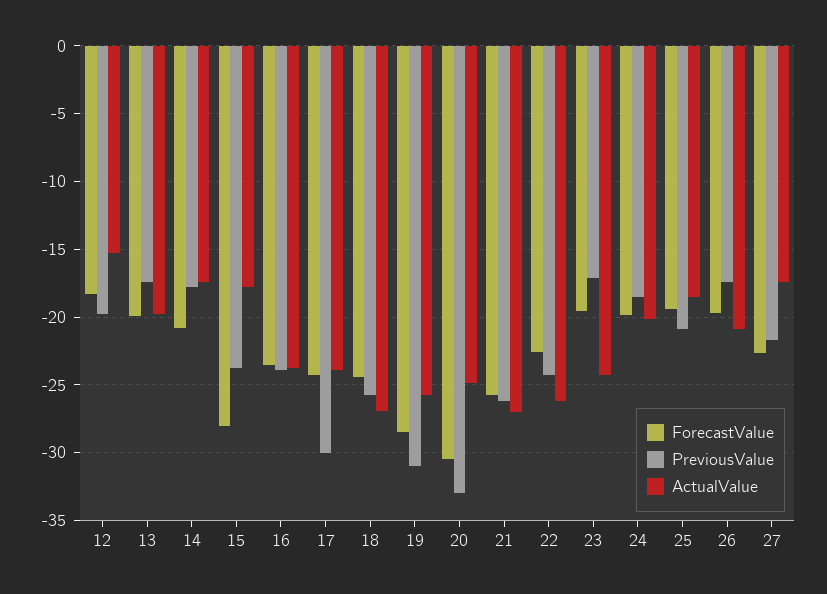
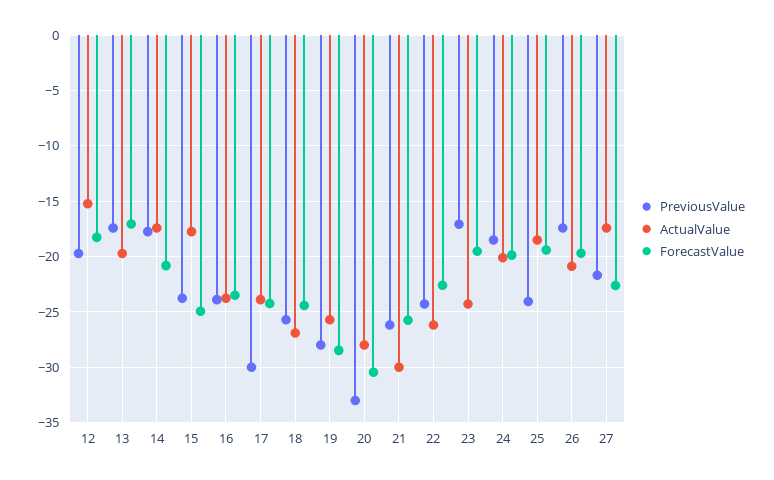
  {
    "ForecastValue": {
      "12": -18.5,
-     "13": -20,
+     "13": -17,
      "14": -21,
-     "15": -28,
+     "15": -25,
      "16": -23.5,
      "17": -24,
      "18": -24.5,
      "19": -28.5,
      "20": -30.5,
      "21": -26,
      "22": -22.5,
      "23": -19.5,
      "24": -20,
      "25": -19.5,
      "26": -19.5,
      "27": -22.5
    },
    "PreviousValue": {
      "12": -19.5,
      "13": -17.5,
      "14": -18,
      "15": -24,
      "16": -24,
      "17": -30,
      "18": -25.5,
-     "19": -31,
+     "19": -28,
      "20": -33,
      "21": -26,
      "22": -24.5,
      "23": -17,
      "24": -18.5,
-     "25": -21,
+     "25": -24,
      "26": -17.5,
      "27": -21.5
    },
    "ActualValue": {
      "12": -15,
      "13": -19.5,
      "14": -17.5,
      "15": -18,
      "16": -24,
      "17": -24,
      "18": -27,
      "19": -25.5,
-     "20": -25,
+     "20": -28,
-     "21": -27,
+     "21": -30,
      "22": -26,
      "23": -24.5,
      "24": -20,
      "25": -18.5,
      "26": -21,
      "27": -17.5
    }
  }

